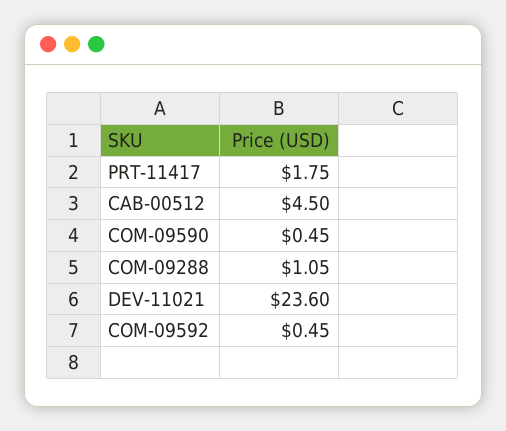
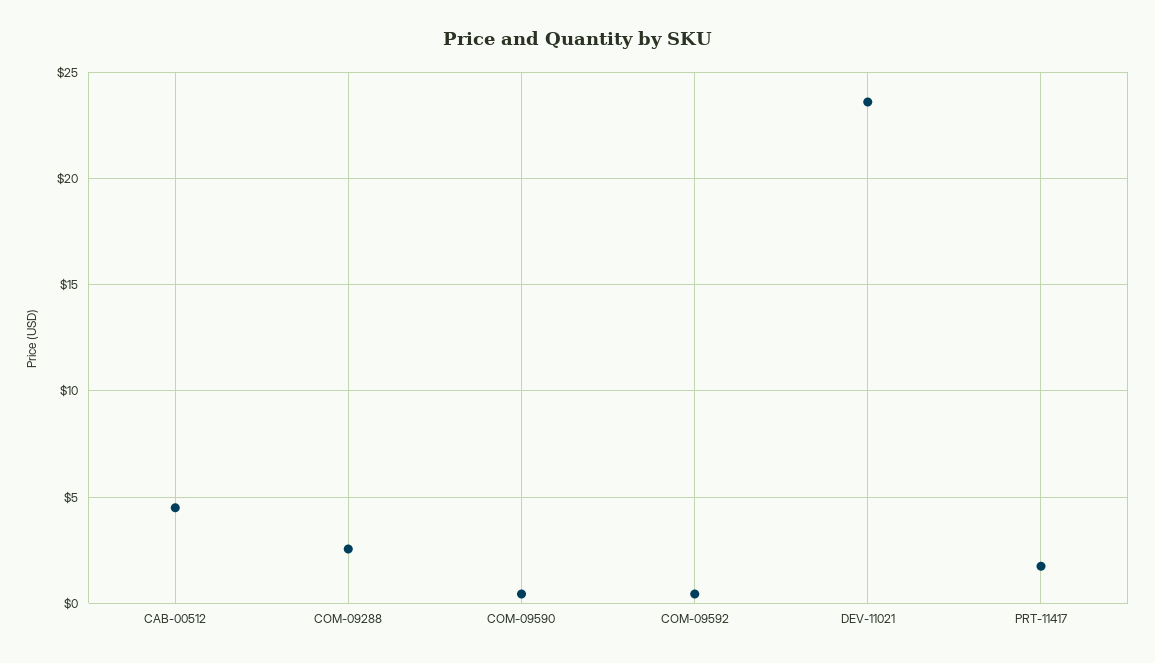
  {
    "PRT-11417": 1.75,
    "CAB-00512": 4.5,
    "COM-09590": 0.45,
-   "COM-09288": 1.05,
+   "COM-09288": 2.5,
    "DEV-11021": 23.6,
    "COM-09592": 0.45
  }

